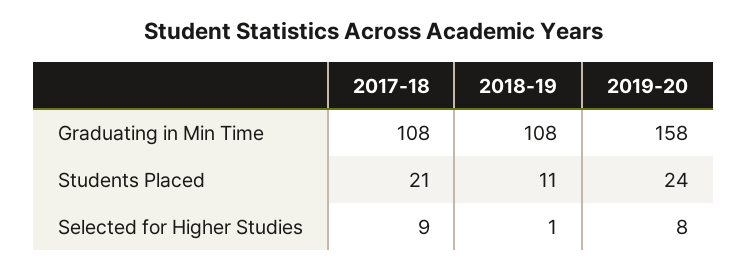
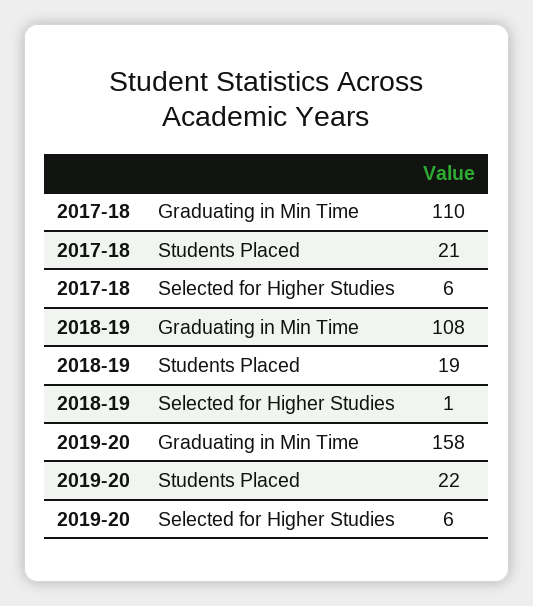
  {
    "2017-18": {
-     "Graduating in Min Time": 108,
+     "Graduating in Min Time": 110,
      "Students Placed": 21,
-     "Selected for Higher Studies": 9
+     "Selected for Higher Studies": 6
    },
    "2018-19": {
      "Graduating in Min Time": 108,
-     "Students Placed": 11,
+     "Students Placed": 19,
      "Selected for Higher Studies": 1
    },
    "2019-20": {
      "Graduating in Min Time": 158,
-     "Students Placed": 24,
+     "Students Placed": 22,
-     "Selected for Higher Studies": 8
+     "Selected for Higher Studies": 6
    }
  }

